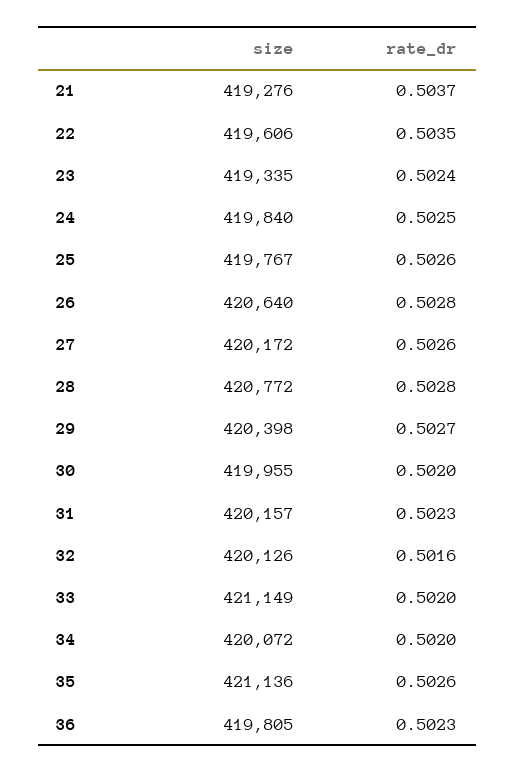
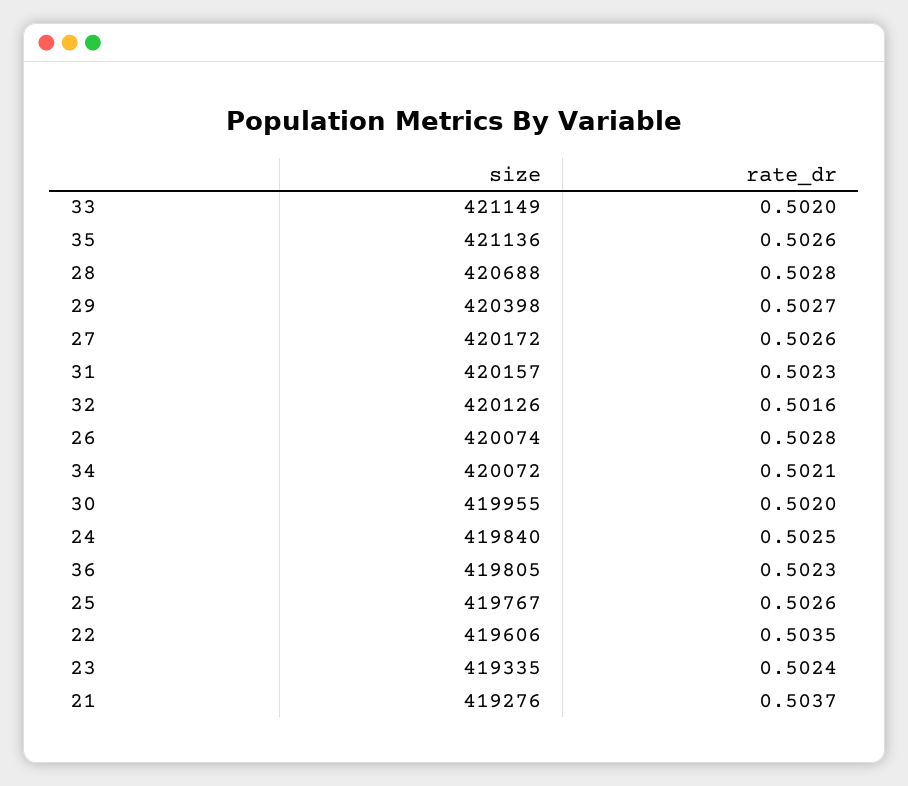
  {
    "size": {
      "21": 419276,
      "22": 419606,
      "23": 419335,
      "24": 419840,
      "25": 419767,
-     "26": 420640,
+     "26": 420074,
      "27": 420172,
-     "28": 420772,
+     "28": 420688,
      "29": 420398,
      "30": 419955,
      "31": 420157,
      "32": 420126,
      "33": 421149,
      "34": 420072,
      "35": 421136,
      "36": 419805
    },
    "rate_dr": {
      "21": 0.5037,
      "22": 0.5035,
      "23": 0.5024,
      "24": 0.5025,
      "25": 0.5026,
      "26": 0.5028,
      "27": 0.5026,
      "28": 0.5028,
      "29": 0.5027,
      "30": 0.502,
      "31": 0.5023,
      "32": 0.5016,
      "33": 0.502,
-     "34": 0.502,
+     "34": 0.5021,
      "35": 0.5026,
      "36": 0.5023
    }
  }

